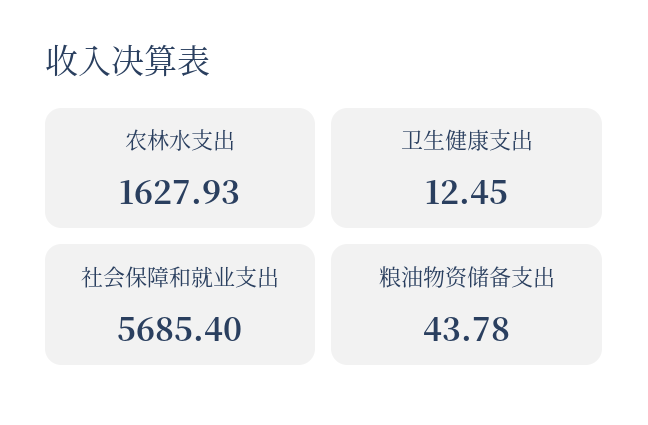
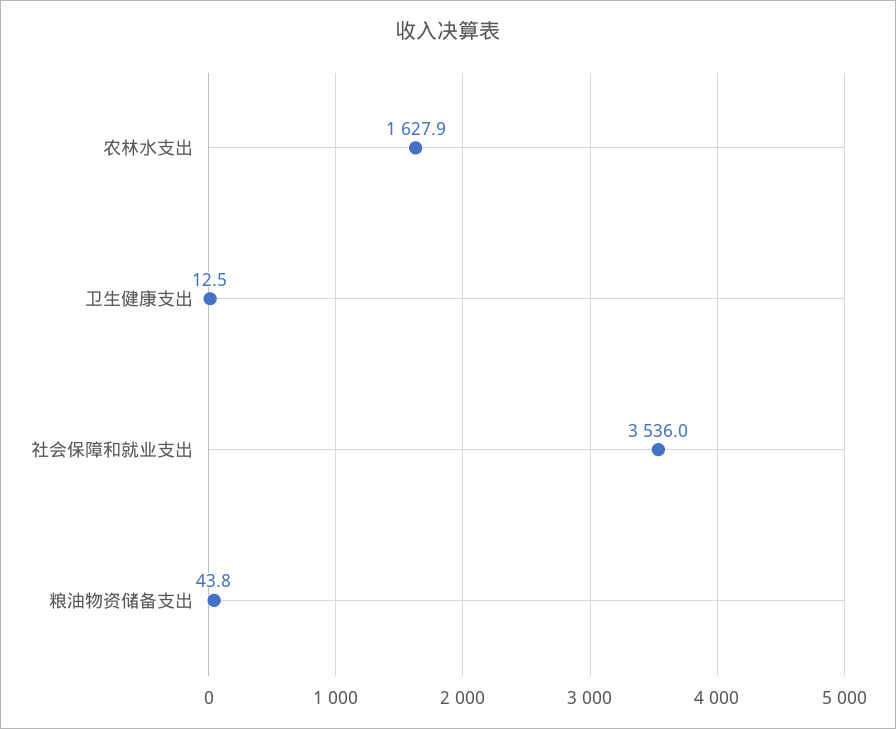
  {
    "农林水支出": 1627.93,
    "卫生健康支出": 12.45,
-   "社会保障和就业支出": 5685.4,
+   "社会保障和就业支出": 3536,
    "粮油物资储备支出": 43.78
  }

